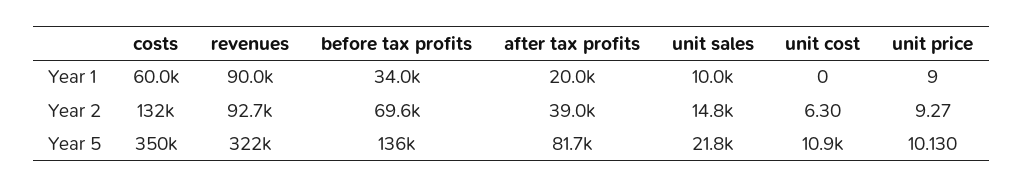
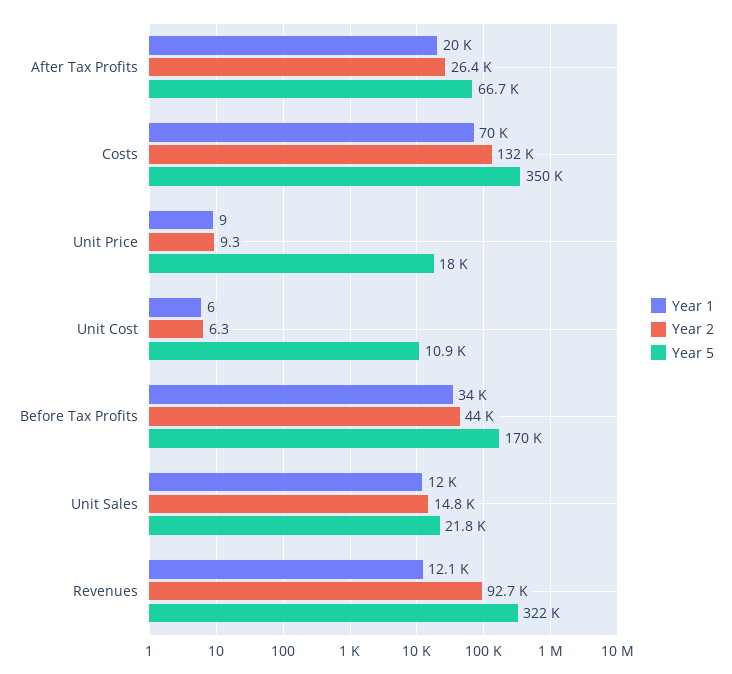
  {
    "Year 1": {
-     "costs": 60000,
+     "costs": 70000,
-     "revenues": 90000,
+     "revenues": 12100,
      "before tax profits": 34000,
      "after tax profits": 20000,
-     "unit sales": 10000,
+     "unit sales": 12000,
-     "unit cost": 0,
+     "unit cost": 6,
      "unit price": 9
    },
    "Year 2": {
      "costs": 132000,
      "revenues": 92700,
-     "before tax profits": 69600,
+     "before tax profits": 44000,
-     "after tax profits": 39000,
+     "after tax profits": 26400,
      "unit sales": 14800,
      "unit cost": 6.3,
      "unit price": 9.27
    },
    "Year 5": {
      "costs": 350000,
      "revenues": 322000,
-     "before tax profits": 136000,
+     "before tax profits": 170000,
-     "after tax profits": 81700,
+     "after tax profits": 66700,
      "unit sales": 21800,
      "unit cost": 10900,
-     "unit price": 10.13
+     "unit price": 18000
    }
  }

